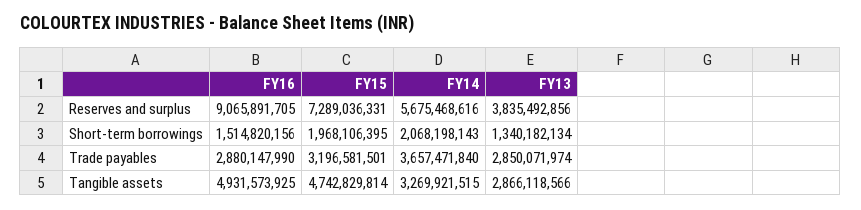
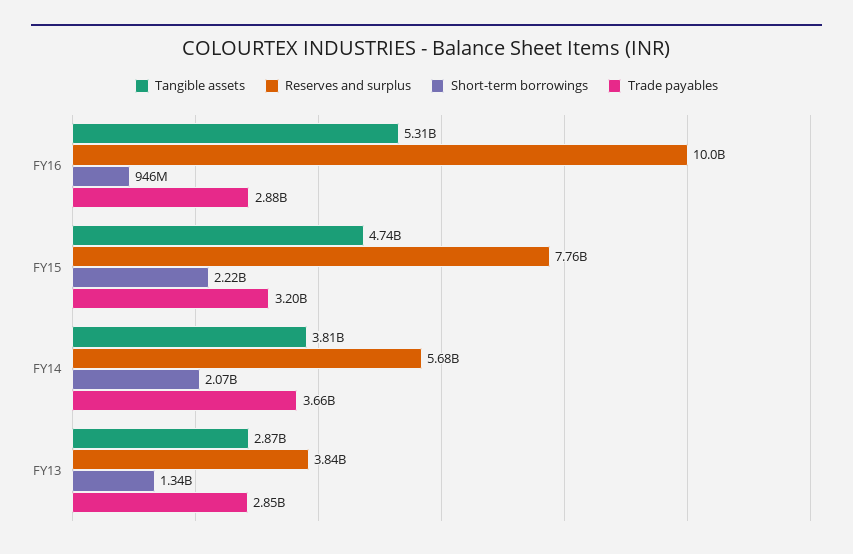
  {
    "Reserves and surplus": {
-     "FY16": 9065891705,
+     "FY16": 10000000000,
-     "FY15": 7289036331,
+     "FY15": 7760000000,
      "FY14": 5675468616,
      "FY13": 3835492856
    },
    "Short-term borrowings": {
-     "FY16": 1514820156,
+     "FY16": 946000000,
-     "FY15": 1968106395,
+     "FY15": 2220000000,
      "FY14": 2068198143,
      "FY13": 1340182134
    },
    "Trade payables": {
      "FY16": 2880147990,
      "FY15": 3196581501,
      "FY14": 3657471840,
      "FY13": 2850071974
    },
    "Tangible assets": {
-     "FY16": 4931573925,
+     "FY16": 5310000000,
      "FY15": 4742829814,
-     "FY14": 3269921515,
+     "FY14": 3810000000,
      "FY13": 2866118566
    }
  }

